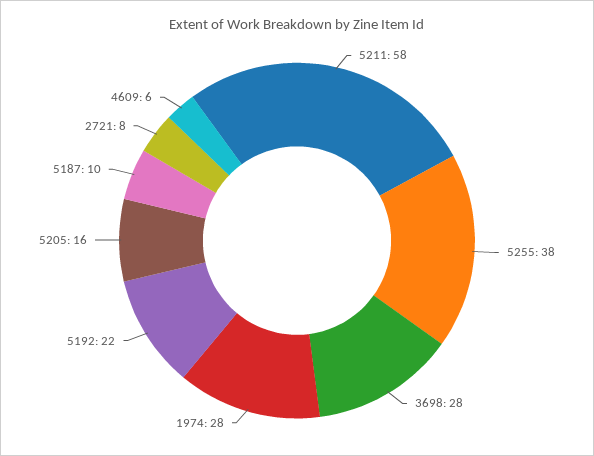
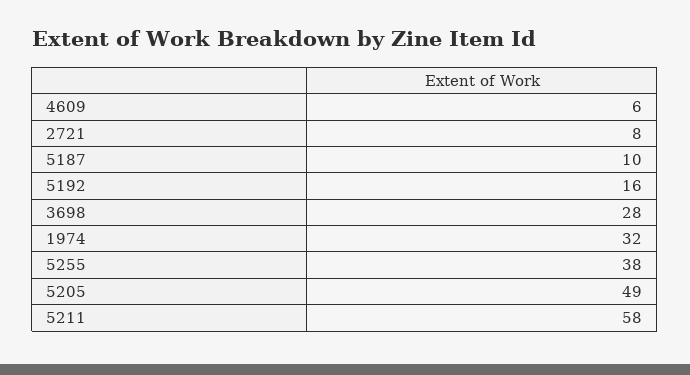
  {
    "5211": 58,
    "5255": 38,
    "3698": 28,
-   "1974": 28,
+   "1974": 32,
-   "5192": 22,
+   "5192": 16,
-   "5205": 16,
+   "5205": 49,
    "5187": 10,
    "2721": 8,
    "4609": 6
  }

